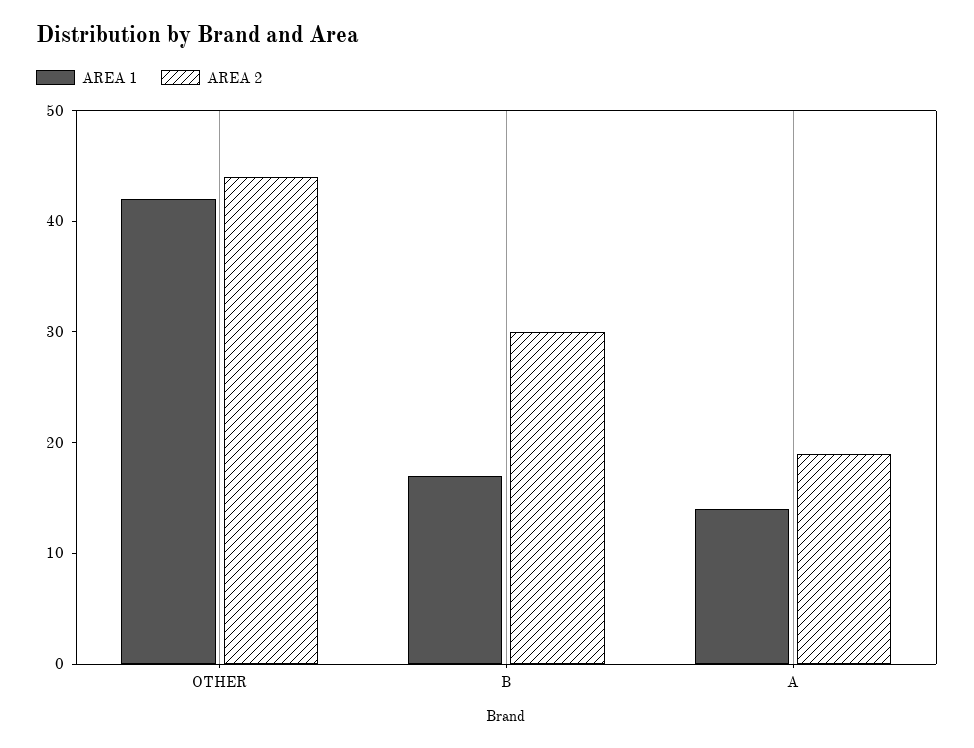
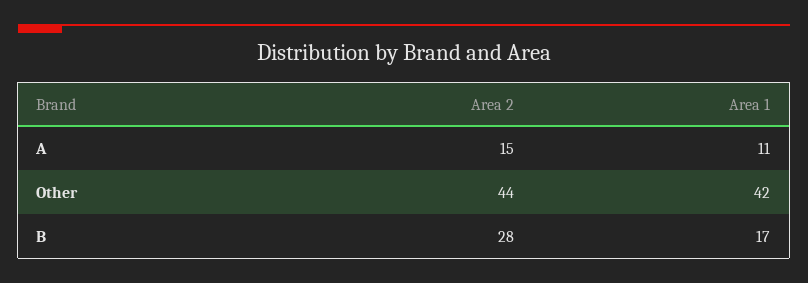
  {
    "AREA 1": {
      "OTHER": 42,
      "B": 17,
-     "A": 14
+     "A": 11
    },
    "AREA 2": {
      "OTHER": 44,
-     "B": 30,
+     "B": 28,
-     "A": 19
+     "A": 15
    }
  }

